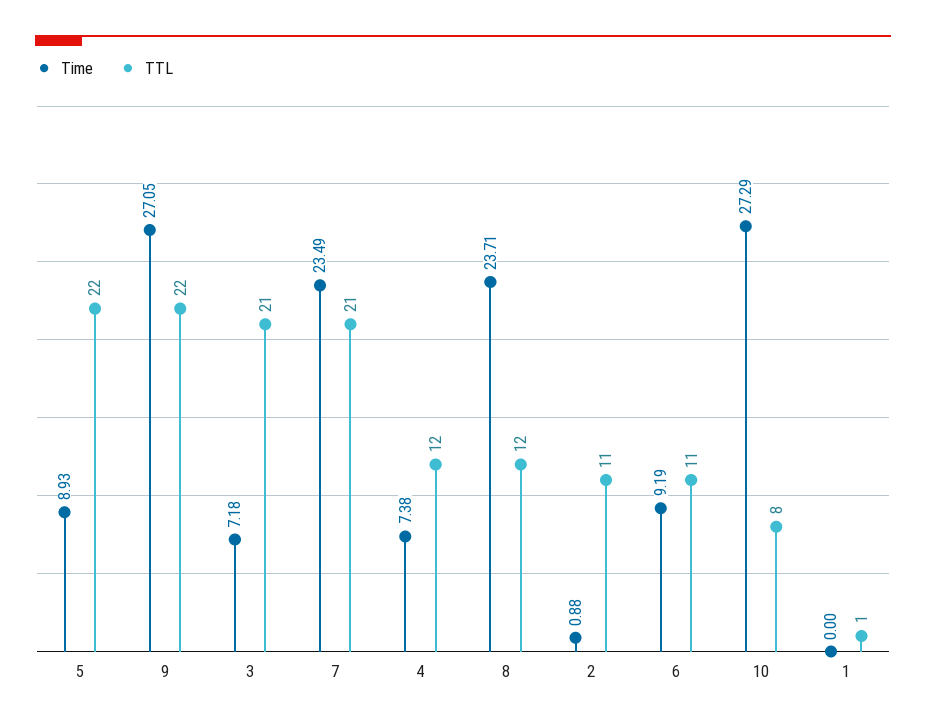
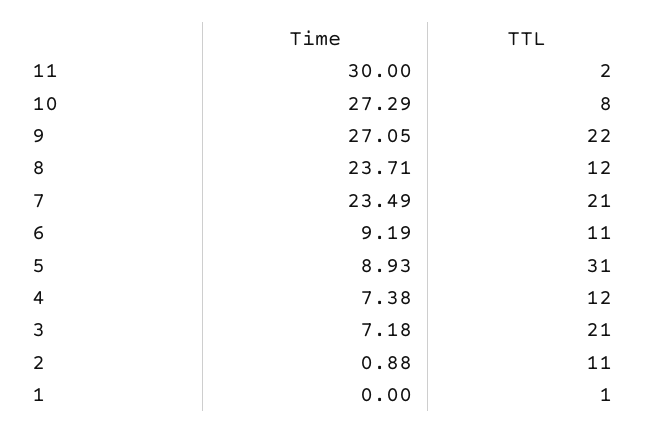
  {
    "Time": {
      "5": 8.93,
      "9": 27.05,
      "3": 7.18,
      "7": 23.49,
      "4": 7.38,
      "8": 23.71,
      "2": 0.88,
      "6": 9.19,
      "10": 27.29,
-     "1": 0
+     "1": 0,
+     "11": 30
    },
    "TTL": {
-     "5": 22,
+     "5": 31,
      "9": 22,
      "3": 21,
      "7": 21,
      "4": 12,
      "8": 12,
      "2": 11,
      "6": 11,
      "10": 8,
-     "1": 1
+     "1": 1,
+     "11": 2
    }
  }

